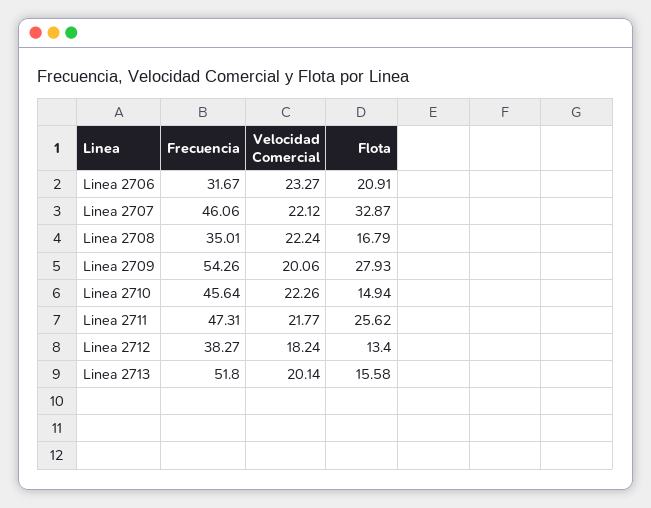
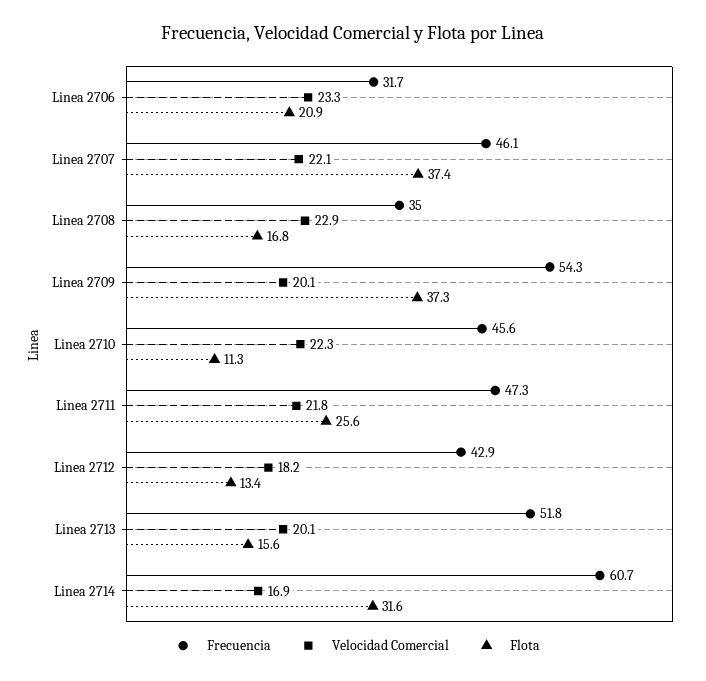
  {
    "Frecuencia": {
      "Linea 2706": 31.67,
      "Linea 2707": 46.06,
      "Linea 2708": 35.01,
      "Linea 2709": 54.26,
      "Linea 2710": 45.64,
      "Linea 2711": 47.31,
-     "Linea 2712": 38.27,
+     "Linea 2712": 42.9,
-     "Linea 2713": 51.8
+     "Linea 2713": 51.8,
+     "Linea 2714": 60.7
    },
    "Velocidad Comercial": {
      "Linea 2706": 23.27,
      "Linea 2707": 22.12,
-     "Linea 2708": 22.24,
+     "Linea 2708": 22.9,
      "Linea 2709": 20.06,
      "Linea 2710": 22.26,
      "Linea 2711": 21.77,
      "Linea 2712": 18.24,
-     "Linea 2713": 20.14
+     "Linea 2713": 20.14,
+     "Linea 2714": 16.9
    },
    "Flota": {
      "Linea 2706": 20.91,
-     "Linea 2707": 32.87,
+     "Linea 2707": 37.4,
      "Linea 2708": 16.79,
-     "Linea 2709": 27.93,
+     "Linea 2709": 37.3,
-     "Linea 2710": 14.94,
+     "Linea 2710": 11.3,
      "Linea 2711": 25.62,
      "Linea 2712": 13.4,
-     "Linea 2713": 15.58
+     "Linea 2713": 15.58,
+     "Linea 2714": 31.6
    }
  }

